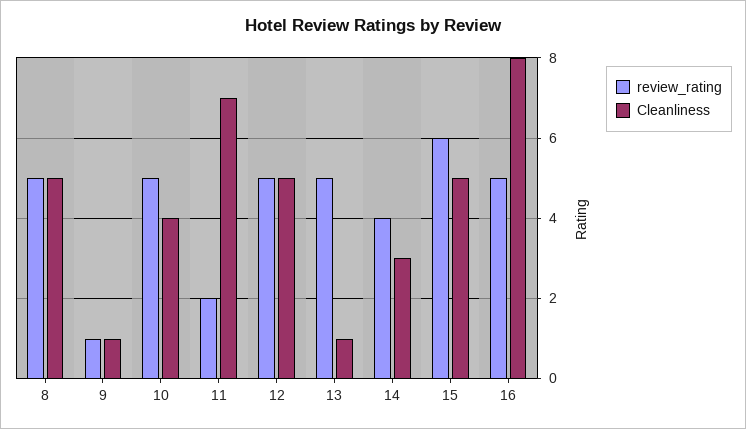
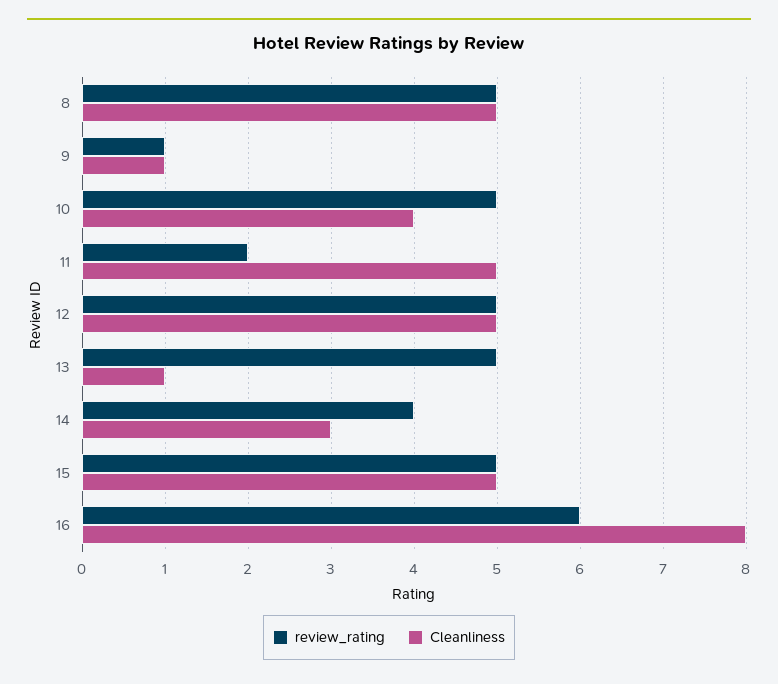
  {
    "review_rating": {
      "8": 5,
      "9": 1,
      "10": 5,
      "11": 2,
      "12": 5,
      "13": 5,
      "14": 4,
-     "15": 6,
+     "15": 5,
-     "16": 5
+     "16": 6
    },
    "Cleanliness": {
      "8": 5,
      "9": 1,
      "10": 4,
-     "11": 7,
+     "11": 5,
      "12": 5,
      "13": 1,
      "14": 3,
      "15": 5,
      "16": 8
    }
  }

